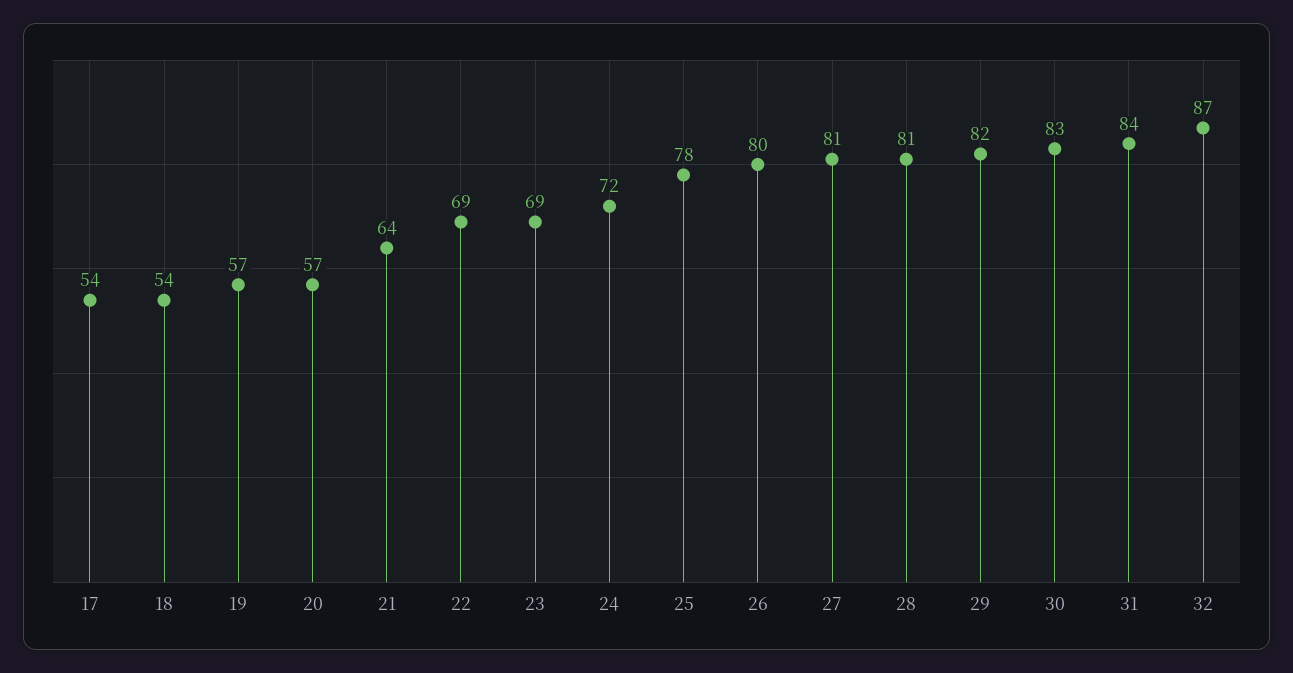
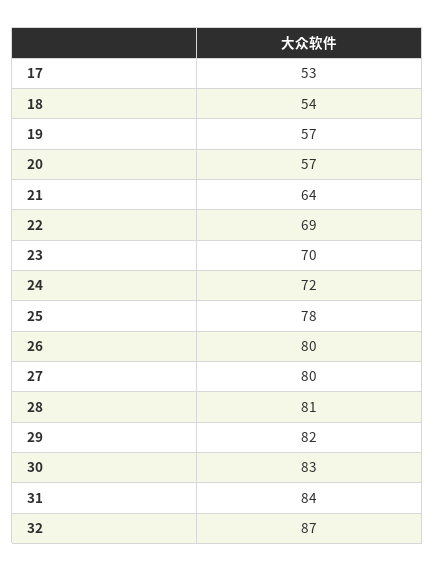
  {
-   "17": 54,
+   "17": 53,
    "18": 54,
    "19": 57,
    "20": 57,
    "21": 64,
    "22": 69,
-   "23": 69,
+   "23": 70,
    "24": 72,
    "25": 78,
    "26": 80,
-   "27": 81,
+   "27": 80,
    "28": 81,
    "29": 82,
    "30": 83,
    "31": 84,
    "32": 87
  }

